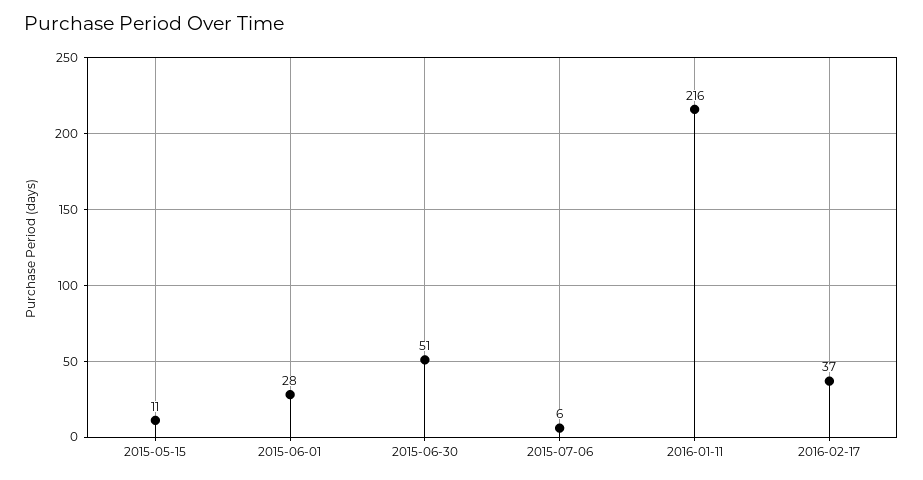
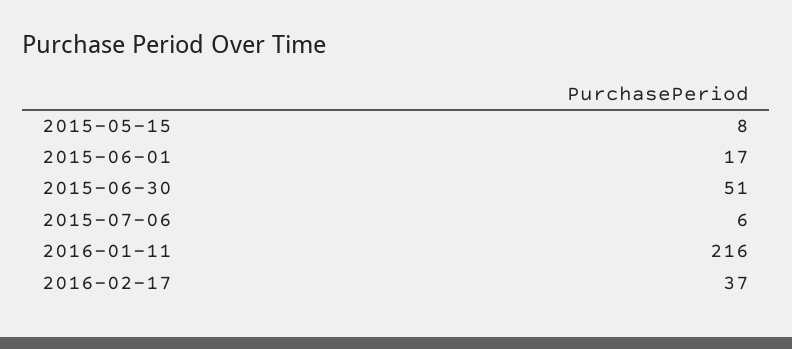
  {
-   "2015-05-15": 11,
+   "2015-05-15": 8,
-   "2015-06-01": 28,
+   "2015-06-01": 17,
    "2015-06-30": 51,
    "2015-07-06": 6,
    "2016-01-11": 216,
    "2016-02-17": 37
  }

